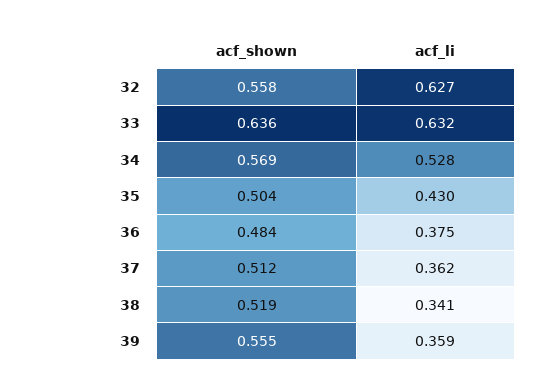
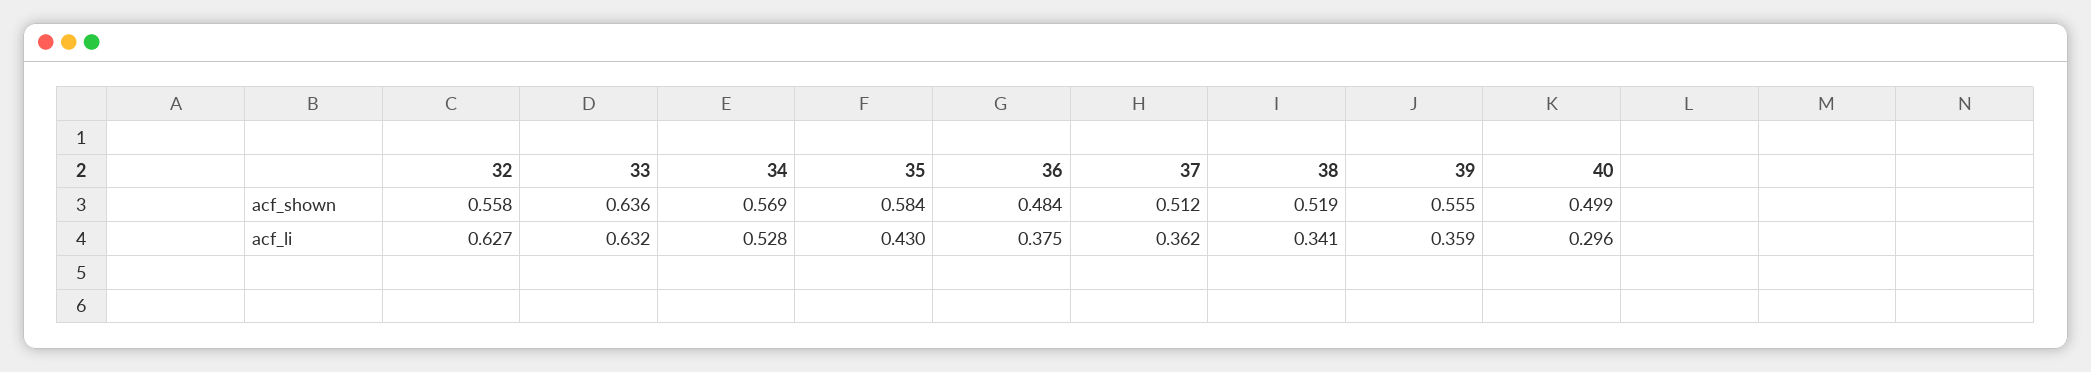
  {
    "acf_shown": {
      "32": 0.558,
      "33": 0.636,
      "34": 0.569,
-     "35": 0.504,
+     "35": 0.584,
      "36": 0.484,
      "37": 0.512,
      "38": 0.519,
-     "39": 0.555
+     "39": 0.555,
+     "40": 0.499
    },
    "acf_li": {
      "32": 0.627,
      "33": 0.632,
      "34": 0.528,
      "35": 0.43,
      "36": 0.375,
      "37": 0.362,
      "38": 0.341,
-     "39": 0.359
+     "39": 0.359,
+     "40": 0.296
    }
  }

